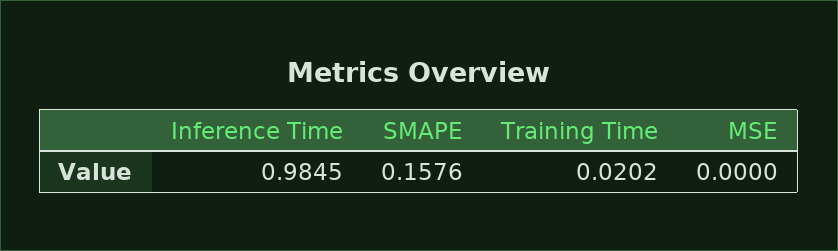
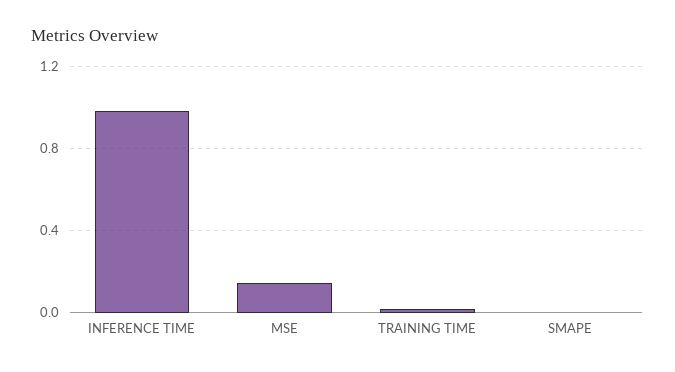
  {
    "Inference Time": 0.9845,
-   "SMAPE": 0.1576,
+   "SMAPE": 0,
    "Training Time": 0.0202,
-   "MSE": 0
+   "MSE": 0.15
  }

